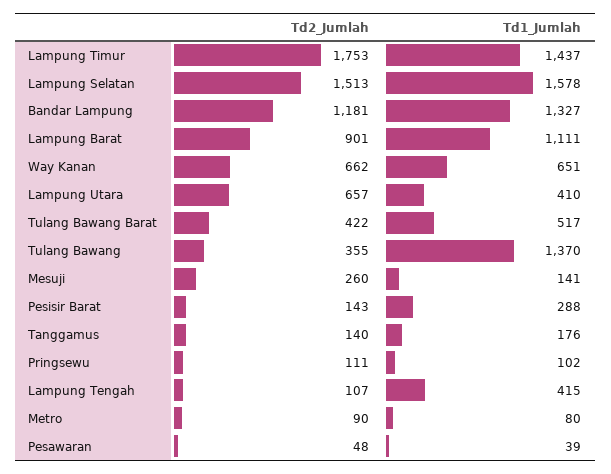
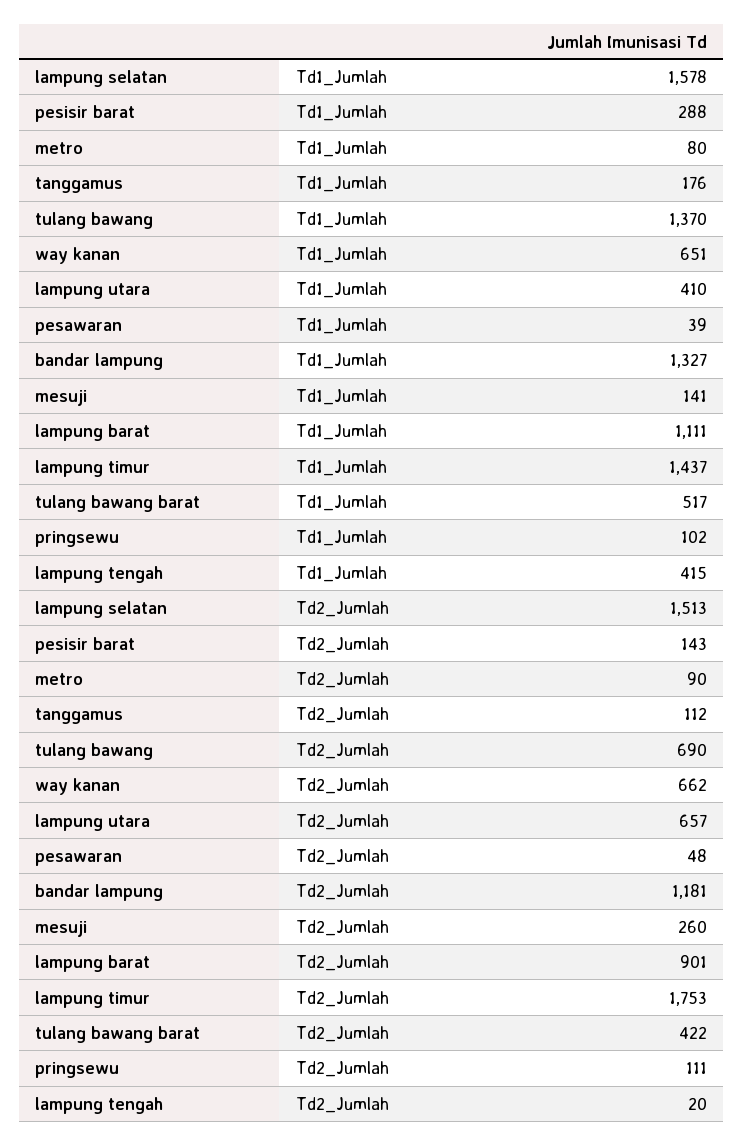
  {
    "Td2_Jumlah": {
      "Lampung Timur": 1753,
      "Lampung Selatan": 1513,
      "Bandar Lampung": 1181,
      "Lampung Barat": 901,
      "Way Kanan": 662,
      "Lampung Utara": 657,
      "Tulang Bawang Barat": 422,
-     "Tulang Bawang": 355,
+     "Tulang Bawang": 690,
      "Mesuji": 260,
      "Pesisir Barat": 143,
-     "Tanggamus": 140,
+     "Tanggamus": 112,
      "Pringsewu": 111,
-     "Lampung Tengah": 107,
+     "Lampung Tengah": 20,
      "Metro": 90,
      "Pesawaran": 48
    },
    "Td1_Jumlah": {
      "Lampung Timur": 1437,
      "Lampung Selatan": 1578,
      "Bandar Lampung": 1327,
      "Lampung Barat": 1111,
      "Way Kanan": 651,
      "Lampung Utara": 410,
      "Tulang Bawang Barat": 517,
      "Tulang Bawang": 1370,
      "Mesuji": 141,
      "Pesisir Barat": 288,
      "Tanggamus": 176,
      "Pringsewu": 102,
      "Lampung Tengah": 415,
      "Metro": 80,
      "Pesawaran": 39
    }
  }

